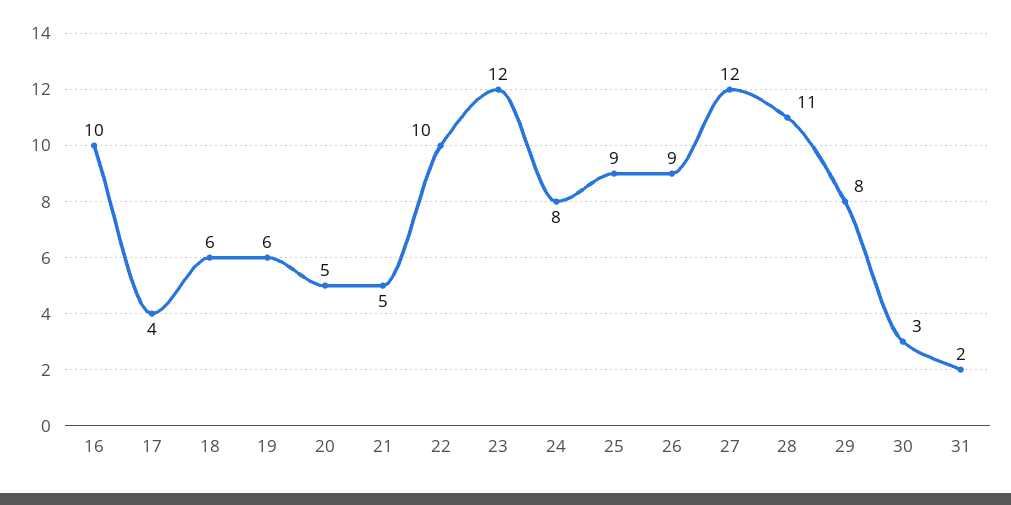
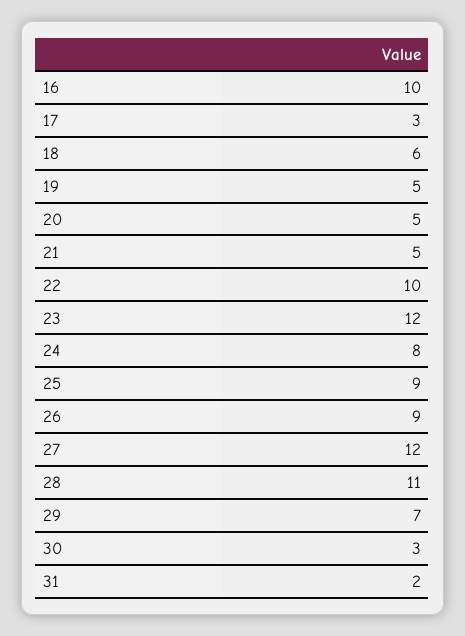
  {
    "16": 10,
-   "17": 4,
+   "17": 3,
    "18": 6,
-   "19": 6,
+   "19": 5,
    "20": 5,
    "21": 5,
    "22": 10,
    "23": 12,
    "24": 8,
    "25": 9,
    "26": 9,
    "27": 12,
    "28": 11,
-   "29": 8,
+   "29": 7,
    "30": 3,
    "31": 2
  }

